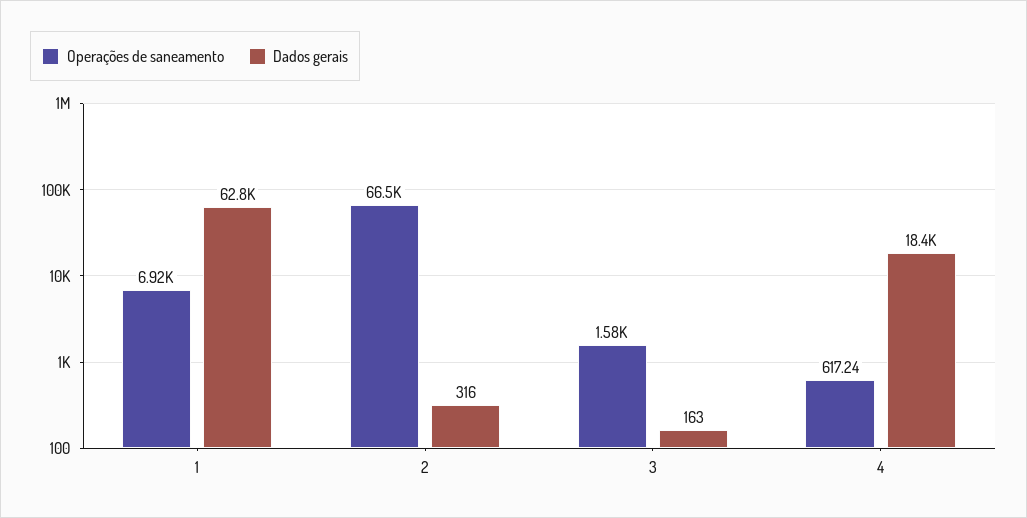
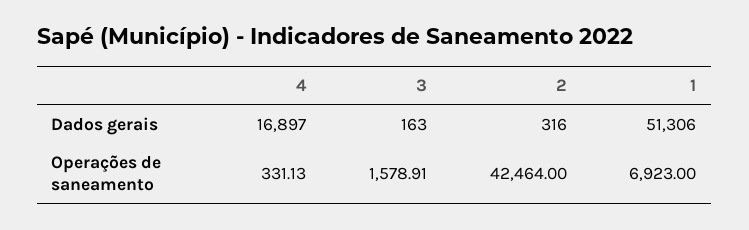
  {
    "Operações de saneamento": {
      "1": 6923,
-     "2": 66500,
+     "2": 42464,
      "3": 1578.91,
-     "4": 617.24
+     "4": 331.13
    },
    "Dados gerais": {
-     "1": 62800,
+     "1": 51306,
      "2": 316,
      "3": 163,
-     "4": 18400
+     "4": 16897
    }
  }

